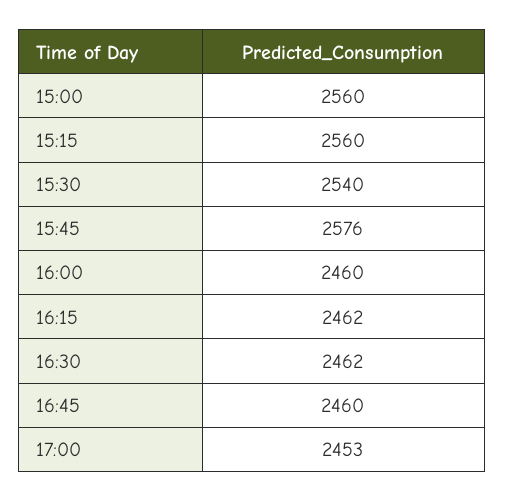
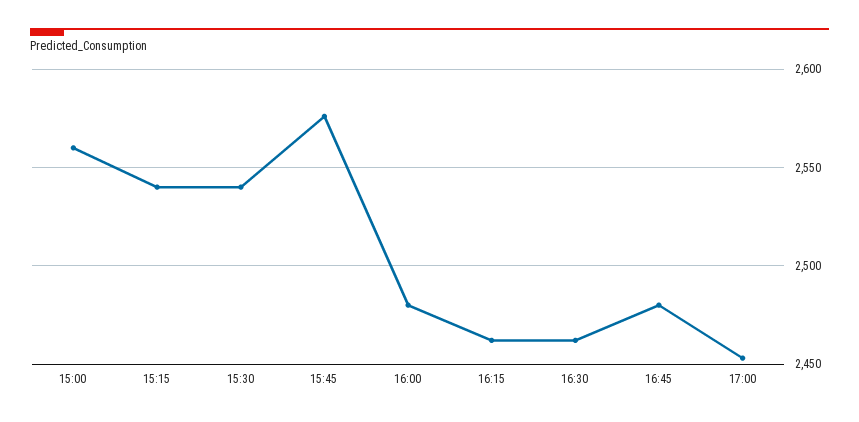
  {
    "15:00": 2560,
-   "15:15": 2560,
+   "15:15": 2540,
    "15:30": 2540,
    "15:45": 2576,
-   "16:00": 2460,
+   "16:00": 2480,
    "16:15": 2462,
    "16:30": 2462,
-   "16:45": 2460,
+   "16:45": 2480,
    "17:00": 2453
  }

